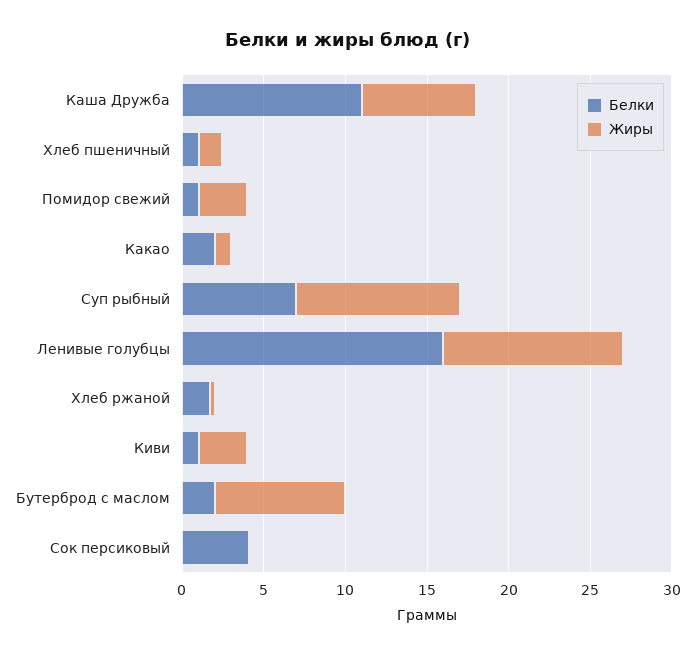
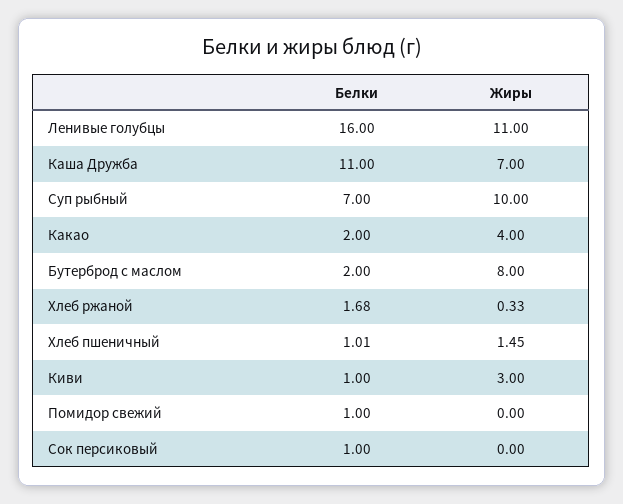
  {
    "Белки": {
      "Каша Дружба": 11,
      "Хлеб пшеничный": 1.01,
      "Помидор свежий": 1,
      "Какао": 2,
      "Суп рыбный": 7,
      "Ленивые голубцы": 16,
      "Хлеб ржаной": 1.68,
      "Киви": 1,
      "Бутерброд с маслом": 2,
-     "Сок персиковый": 4
+     "Сок персиковый": 1
    },
    "Жиры": {
      "Каша Дружба": 7,
      "Хлеб пшеничный": 1.45,
-     "Помидор свежий": 3,
+     "Помидор свежий": 0,
-     "Какао": 1,
+     "Какао": 4,
      "Суп рыбный": 10,
      "Ленивые голубцы": 11,
      "Хлеб ржаной": 0.33,
      "Киви": 3,
      "Бутерброд с маслом": 8,
      "Сок персиковый": 0
    }
  }

